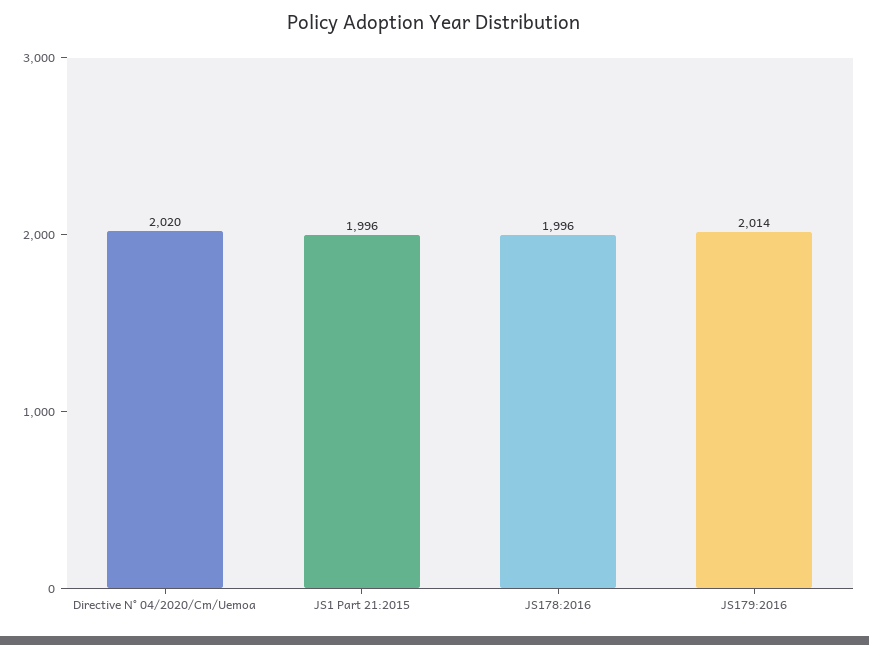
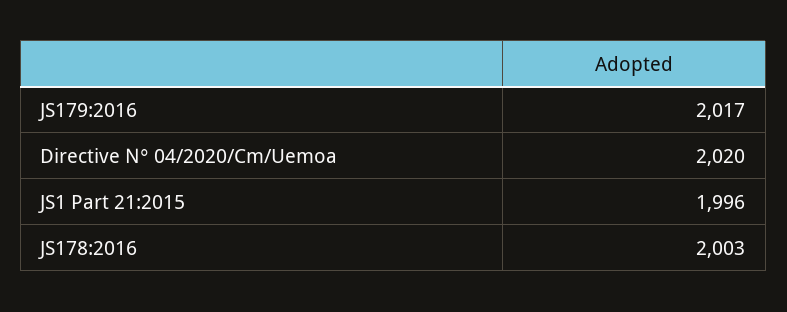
  {
    "Directive N° 04/2020/Cm/Uemoa": 2020,
    "JS1 Part 21:2015": 1996,
-   "JS178:2016": 1996,
+   "JS178:2016": 2003,
-   "JS179:2016": 2014
+   "JS179:2016": 2017
  }

